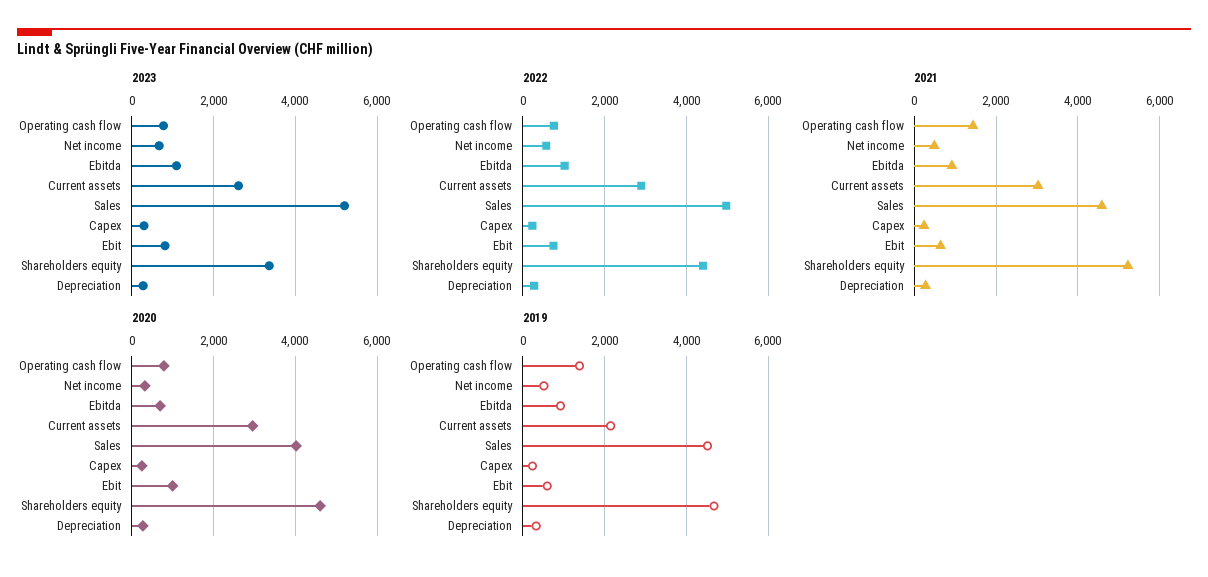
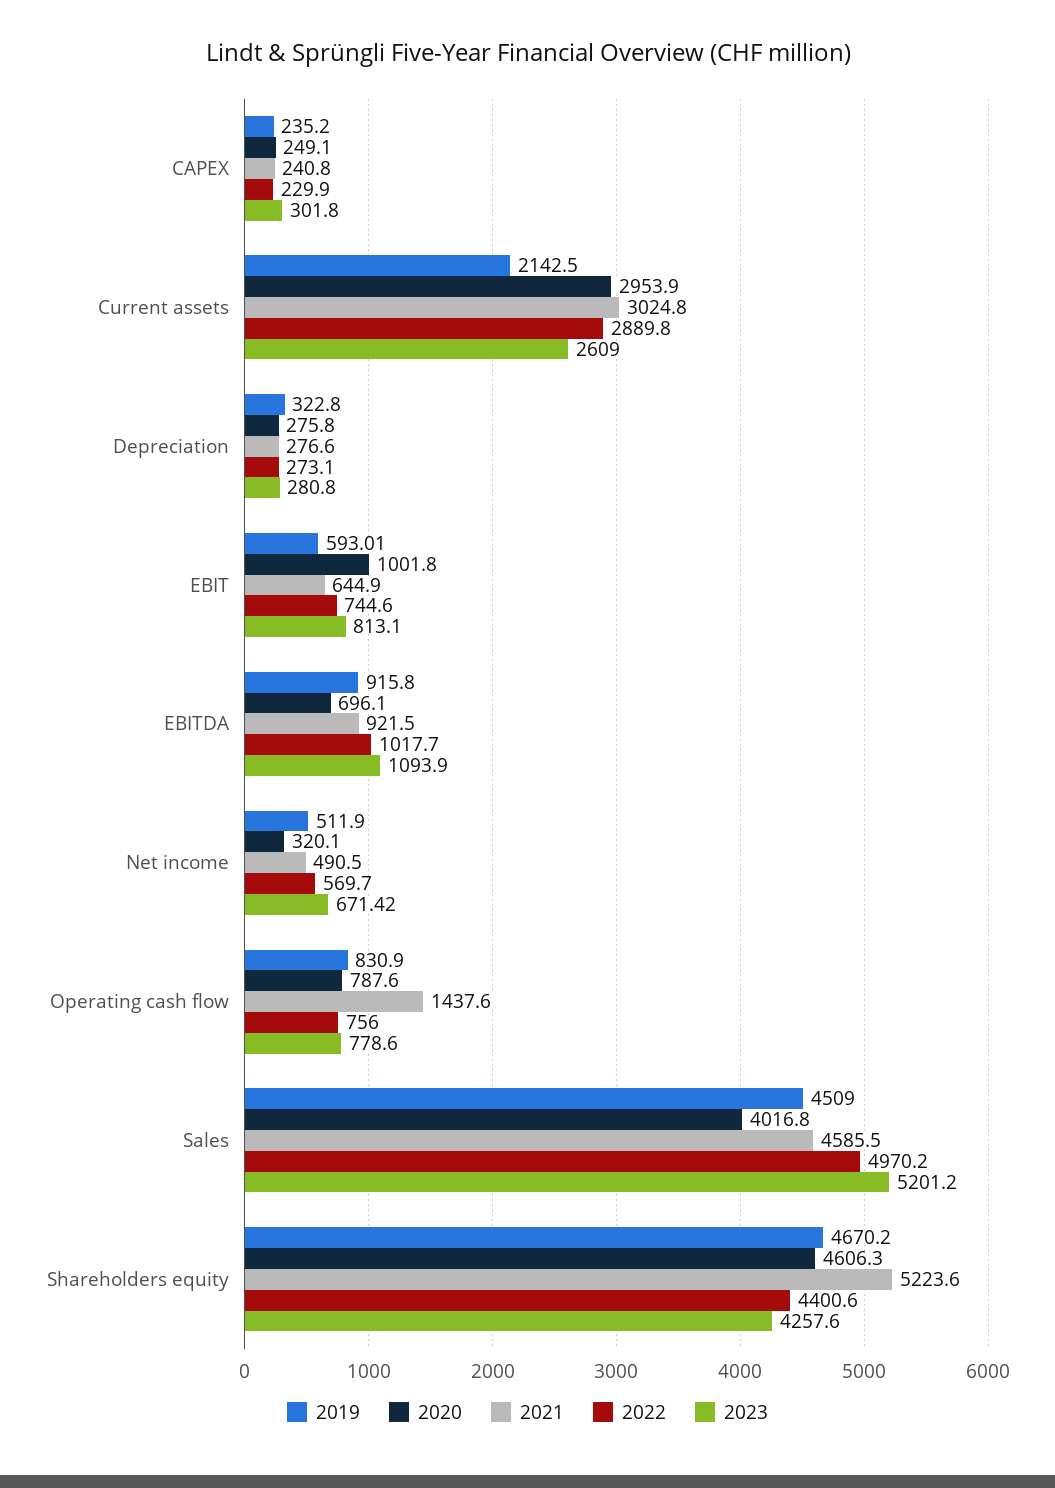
  {
    "2023": {
      "Operating cash flow": 778.6,
      "Net income": 671.42,
      "Ebitda": 1093.9,
      "Current assets": 2609,
      "Sales": 5201.2,
      "Capex": 301.8,
      "Ebit": 813.1,
-     "Shareholders equity": 3400,
+     "Shareholders equity": 4257.6,
      "Depreciation": 280.8
    },
    "2022": {
      "Operating cash flow": 756,
      "Net income": 569.7,
      "Ebitda": 1017.7,
      "Current assets": 2889.8,
      "Sales": 4970.2,
      "Capex": 229.9,
      "Ebit": 744.6,
      "Shareholders equity": 4400.6,
      "Depreciation": 273.1
    },
    "2021": {
      "Operating cash flow": 1437.6,
      "Net income": 490.5,
      "Ebitda": 921.5,
      "Current assets": 3024.8,
      "Sales": 4585.5,
      "Capex": 240.8,
      "Ebit": 644.9,
      "Shareholders equity": 5223.6,
      "Depreciation": 276.6
    },
    "2020": {
      "Operating cash flow": 787.6,
      "Net income": 320.1,
      "Ebitda": 696.1,
      "Current assets": 2953.9,
      "Sales": 4016.8,
      "Capex": 249.1,
      "Ebit": 1001.8,
      "Shareholders equity": 4606.3,
      "Depreciation": 275.8
    },
    "2019": {
-     "Operating cash flow": 1400,
+     "Operating cash flow": 830.9,
      "Net income": 511.9,
      "Ebitda": 915.8,
      "Current assets": 2142.5,
      "Sales": 4509,
      "Capex": 235.2,
      "Ebit": 593.01,
      "Shareholders equity": 4670.2,
      "Depreciation": 322.8
    }
  }

